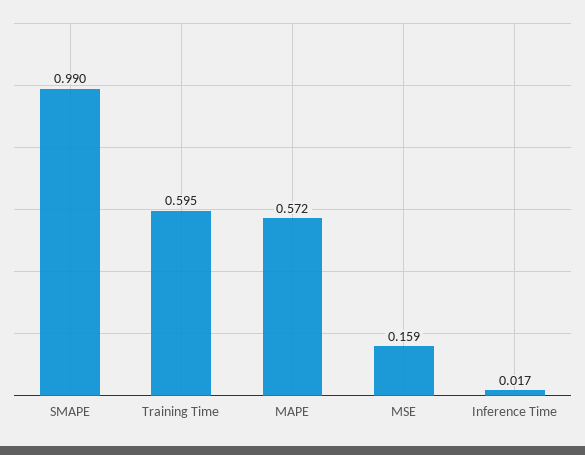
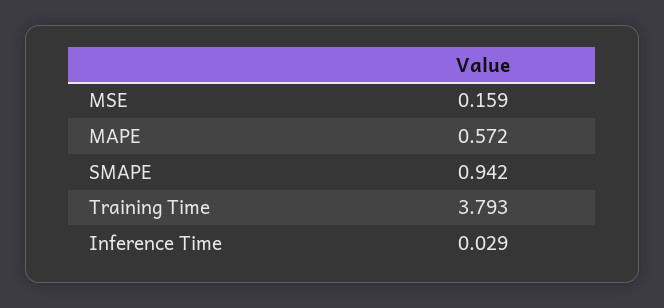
  {
-   "SMAPE": 0.99,
+   "SMAPE": 0.942,
-   "Training Time": 0.595,
+   "Training Time": 3.793,
    "MAPE": 0.572,
    "MSE": 0.159,
-   "Inference Time": 0.017
+   "Inference Time": 0.029
  }

